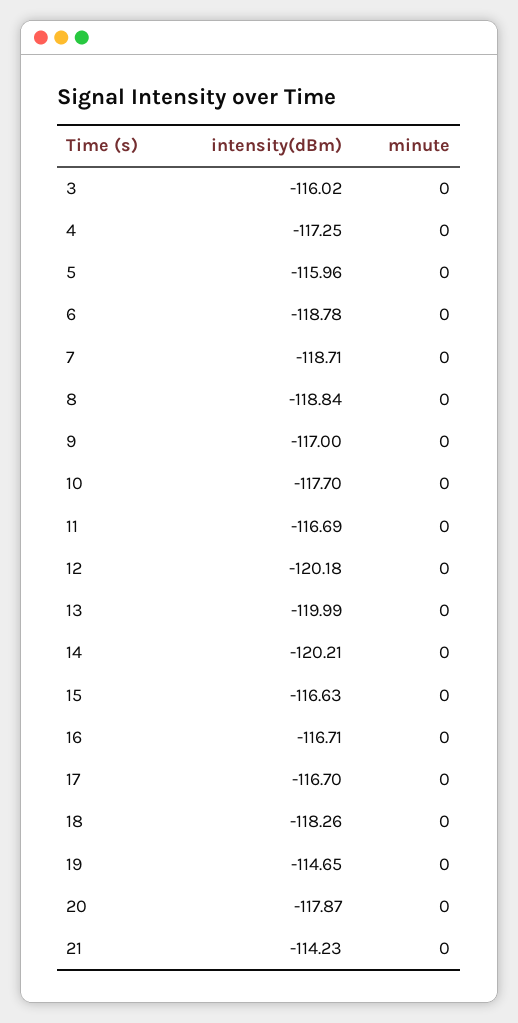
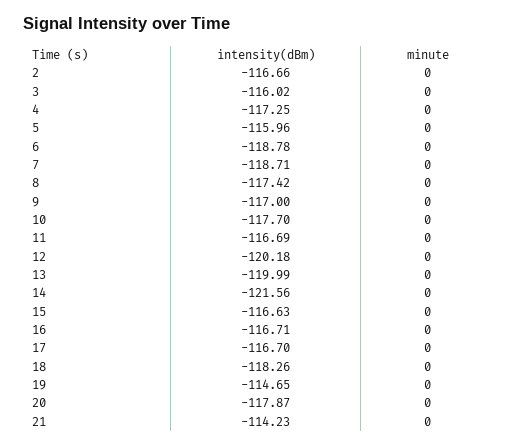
  {
    "intensity(dBm)": {
      "3": -116.02,
      "4": -117.25,
      "5": -115.96,
      "6": -118.78,
      "7": -118.71,
-     "8": -118.84,
+     "8": -117.42,
      "9": -117,
      "10": -117.7,
      "11": -116.69,
      "12": -120.18,
      "13": -119.99,
-     "14": -120.21,
+     "14": -121.56,
      "15": -116.63,
      "16": -116.71,
      "17": -116.7,
      "18": -118.26,
      "19": -114.65,
      "20": -117.87,
-     "21": -114.23
+     "21": -114.23,
+     "2": -116.66
    },
    "minute": {
      "3": 0,
      "4": 0,
      "5": 0,
      "6": 0,
      "7": 0,
      "8": 0,
      "9": 0,
      "10": 0,
      "11": 0,
      "12": 0,
      "13": 0,
      "14": 0,
      "15": 0,
      "16": 0,
      "17": 0,
      "18": 0,
      "19": 0,
      "20": 0,
-     "21": 0
+     "21": 0,
+     "2": 0
    }
  }

